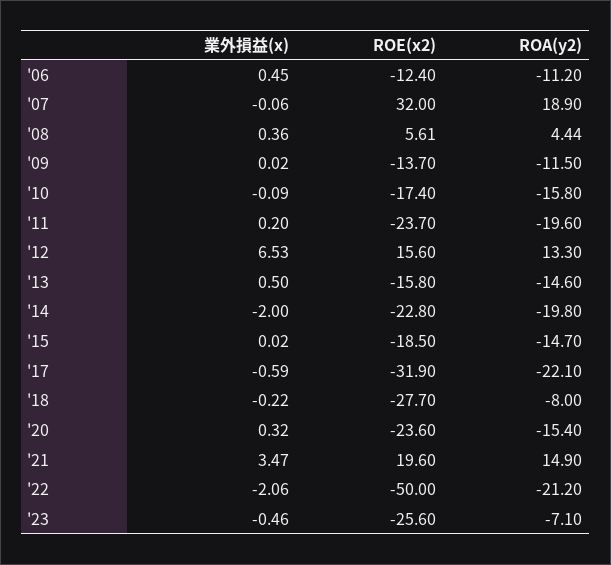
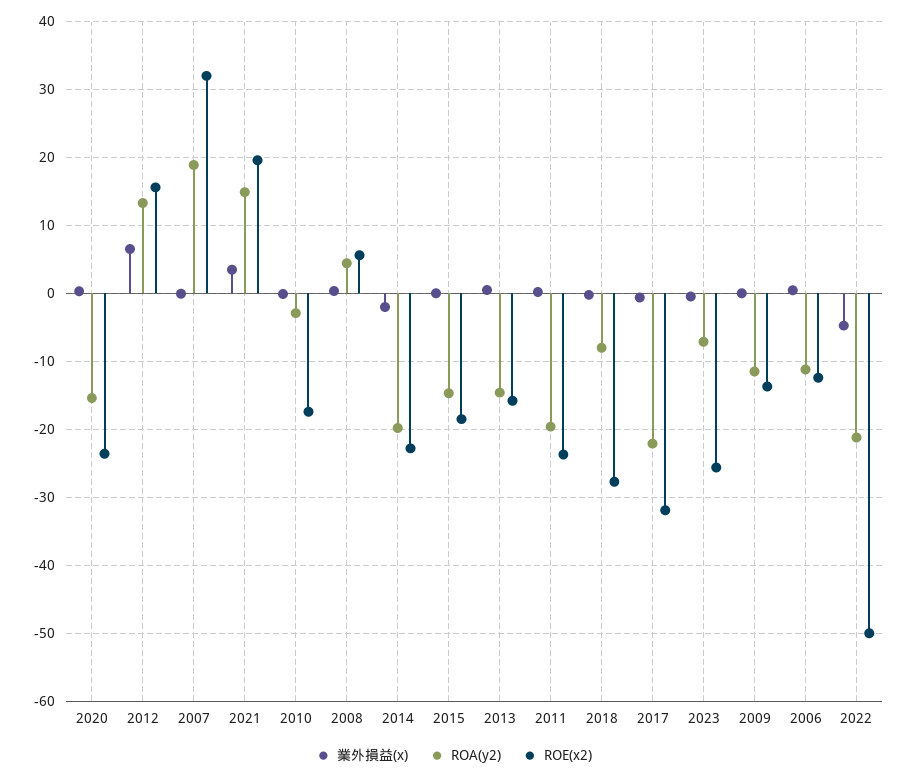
  {
    "業外損益(x)": {
      "'06": 0.45,
      "'07": -0.06,
      "'08": 0.36,
      "'09": 0.02,
      "'10": -0.09,
      "'11": 0.2,
      "'12": 6.53,
      "'13": 0.5,
      "'14": -2,
      "'15": 0.02,
      "'17": -0.59,
      "'18": -0.22,
      "'20": 0.32,
      "'21": 3.47,
-     "'22": -2.06,
+     "'22": -5,
      "'23": -0.46
    },
    "ROE(x2)": {
      "'06": -12.4,
      "'07": 32,
      "'08": 5.61,
      "'09": -13.7,
      "'10": -17.4,
      "'11": -23.7,
      "'12": 15.6,
      "'13": -15.8,
      "'14": -22.8,
      "'15": -18.5,
      "'17": -31.9,
      "'18": -27.7,
      "'20": -23.6,
      "'21": 19.6,
      "'22": -50,
      "'23": -25.6
    },
    "ROA(y2)": {
      "'06": -11.2,
      "'07": 18.9,
      "'08": 4.44,
      "'09": -11.5,
-     "'10": -15.8,
+     "'10": -3,
      "'11": -19.6,
      "'12": 13.3,
      "'13": -14.6,
      "'14": -19.8,
      "'15": -14.7,
      "'17": -22.1,
      "'18": -8,
      "'20": -15.4,
      "'21": 14.9,
      "'22": -21.2,
      "'23": -7.1
    }
  }

